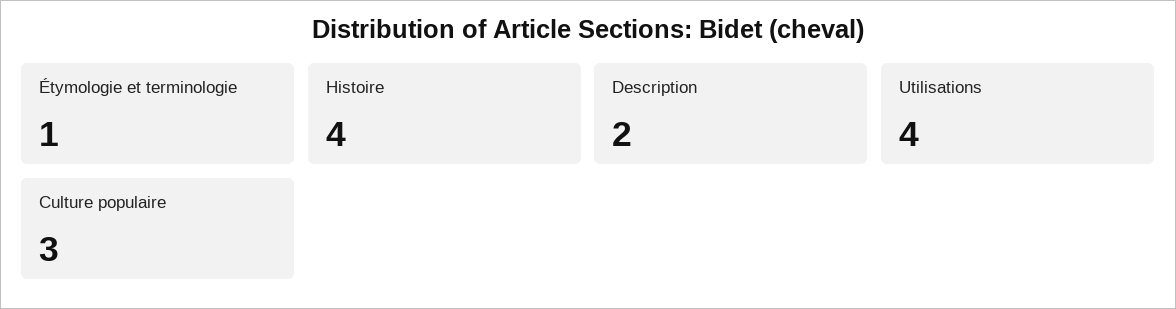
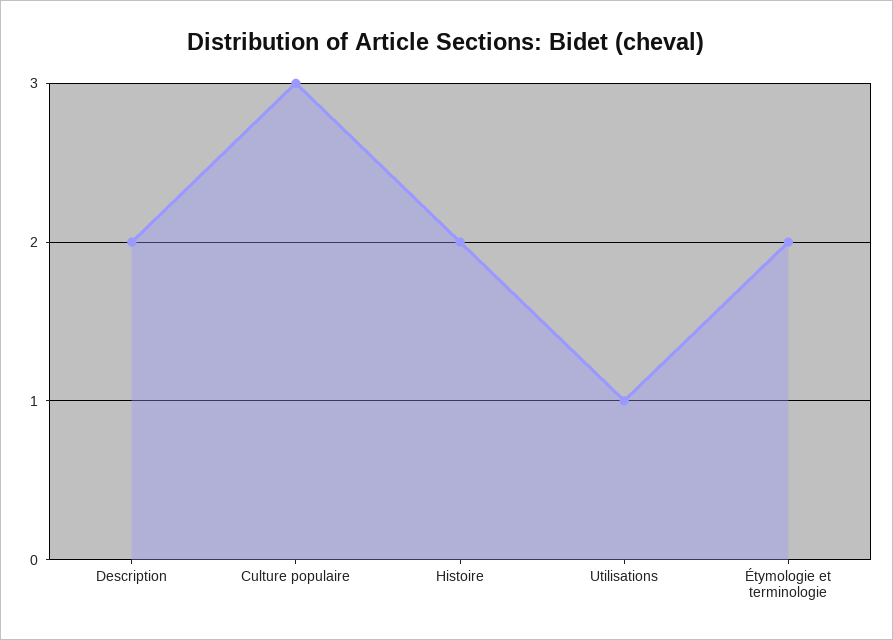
  {
-   "Étymologie et terminologie": 1,
+   "Étymologie et terminologie": 2,
-   "Histoire": 4,
+   "Histoire": 2,
    "Description": 2,
-   "Utilisations": 4,
+   "Utilisations": 1,
    "Culture populaire": 3
  }

